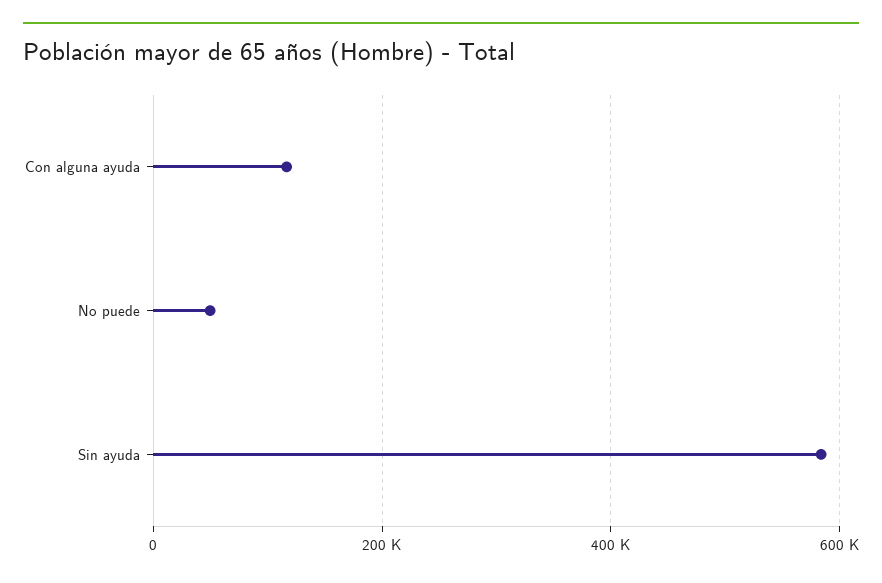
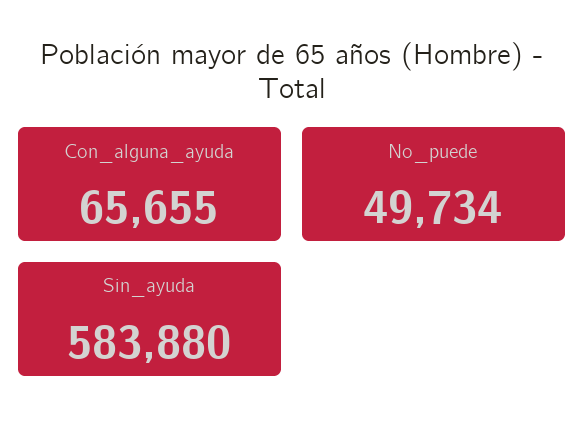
  {
-   "Con alguna ayuda": 120000,
+   "Con alguna ayuda": 65655,
    "No puede": 49734,
    "Sin ayuda": 583880
  }

